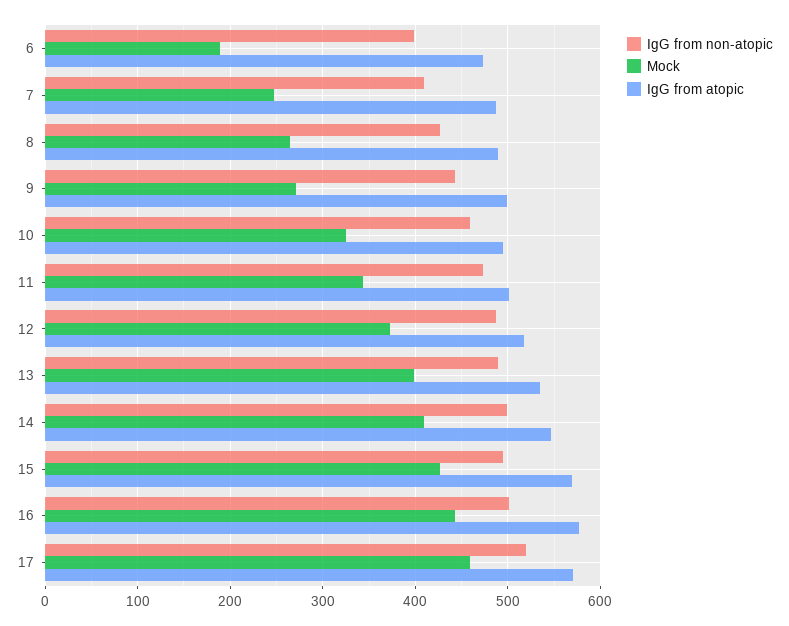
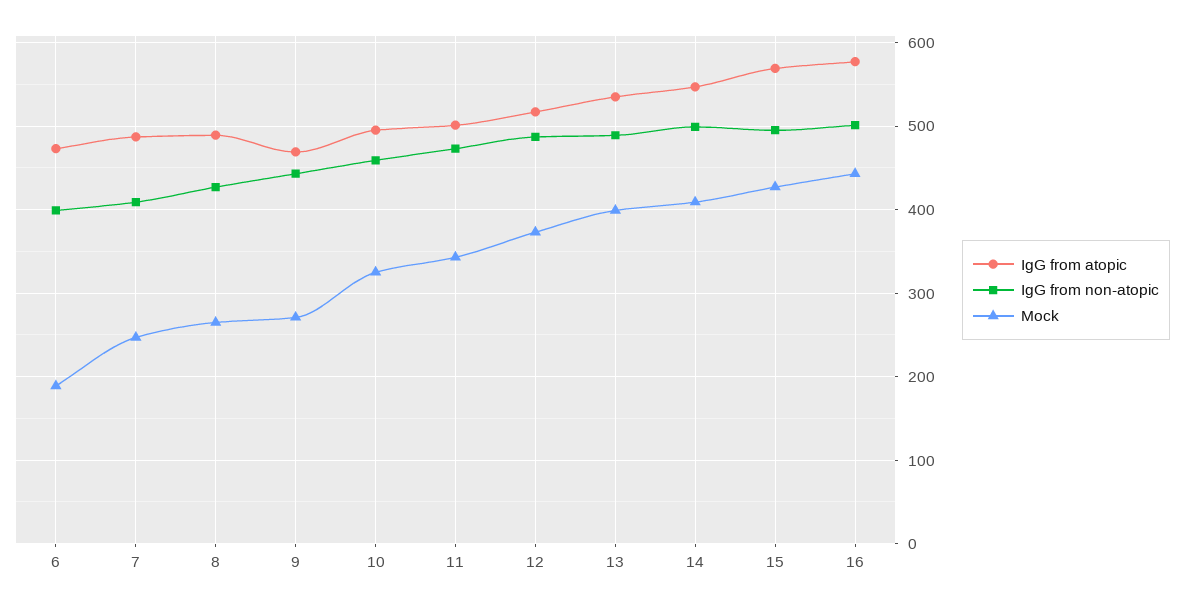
  {
    "IgG from non-atopic": {
      "6": 400,
      "7": 410,
      "8": 430,
      "9": 440,
      "10": 460,
      "11": 470,
      "12": 490,
      "13": 490,
      "14": 500,
      "15": 500,
-     "16": 500,
+     "16": 500
-     "17": 520
    },
    "Mock": {
      "6": 190,
      "7": 250,
      "8": 270,
      "9": 270,
      "10": 330,
      "11": 340,
      "12": 370,
      "13": 400,
      "14": 410,
      "15": 430,
-     "16": 440,
+     "16": 440
-     "17": 460
    },
    "IgG from atopic": {
      "6": 470,
      "7": 490,
      "8": 490,
-     "9": 500,
+     "9": 470,
      "10": 500,
      "11": 500,
      "12": 520,
      "13": 540,
      "14": 550,
      "15": 570,
-     "16": 580,
+     "16": 580
-     "17": 570
    }
  }

